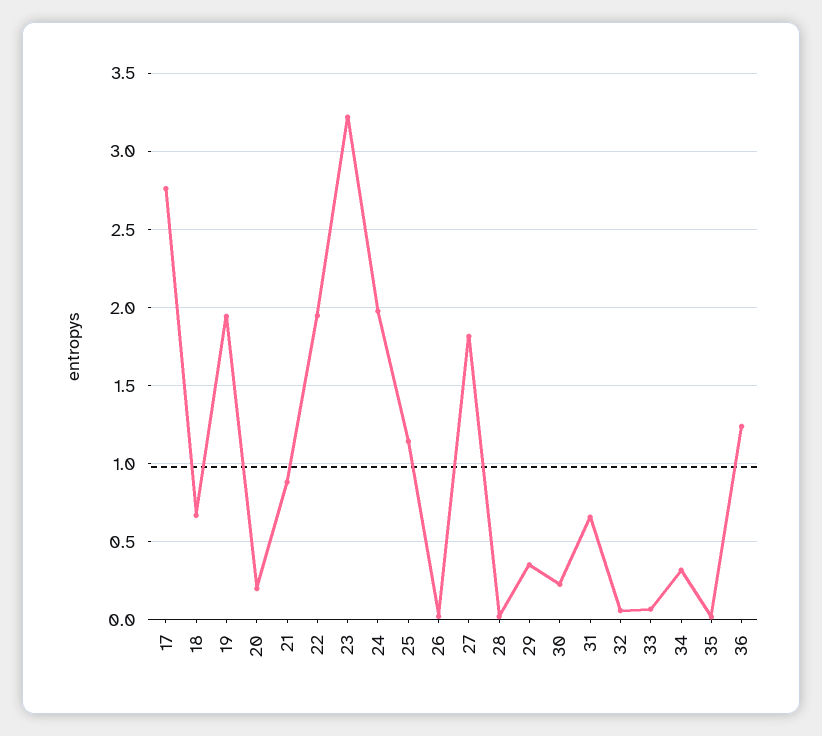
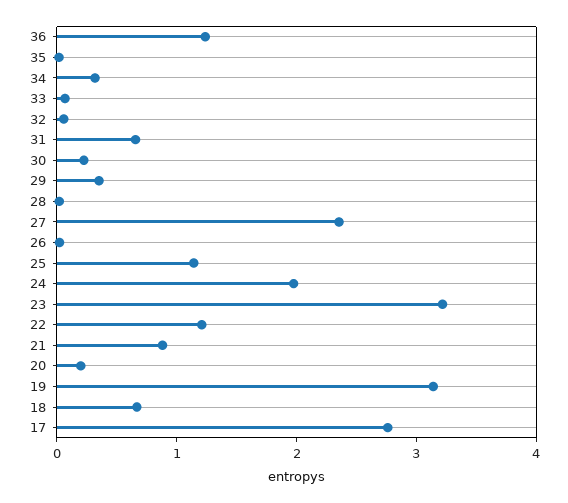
  {
    "17": 2.75,
    "18": 0.65,
-   "19": 1.95,
+   "19": 3.2,
    "20": 0.2,
    "21": 0.9,
-   "22": 1.95,
+   "22": 1.2,
    "23": 3.2,
    "24": 2,
    "25": 1.15,
    "26": 0,
-   "27": 1.8,
+   "27": 2.4,
    "28": 0,
    "29": 0.35,
    "30": 0.25,
    "31": 0.65,
    "32": 0.05,
    "33": 0.05,
    "34": 0.3,
    "35": 0,
    "36": 1.25
  }

